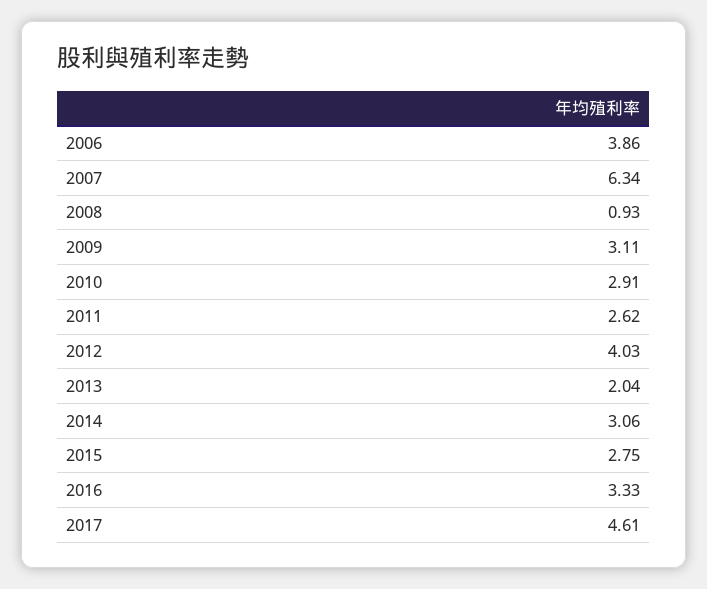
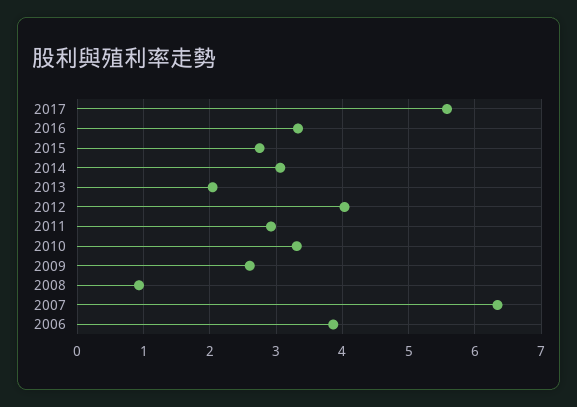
  {
    "2006": 3.86,
    "2007": 6.34,
    "2008": 0.93,
-   "2009": 3.11,
+   "2009": 2.6,
-   "2010": 2.91,
+   "2010": 3.3,
-   "2011": 2.62,
+   "2011": 2.9,
    "2012": 4.03,
    "2013": 2.04,
    "2014": 3.06,
    "2015": 2.75,
    "2016": 3.33,
-   "2017": 4.61
+   "2017": 5.6
  }

